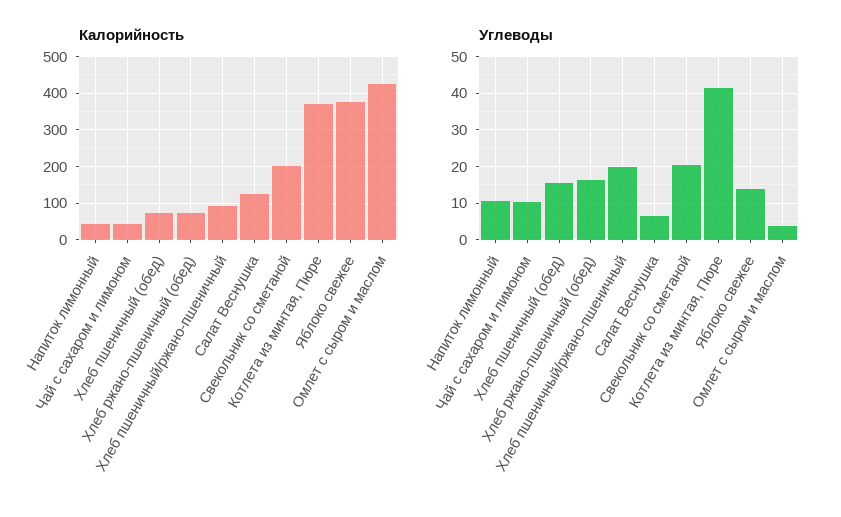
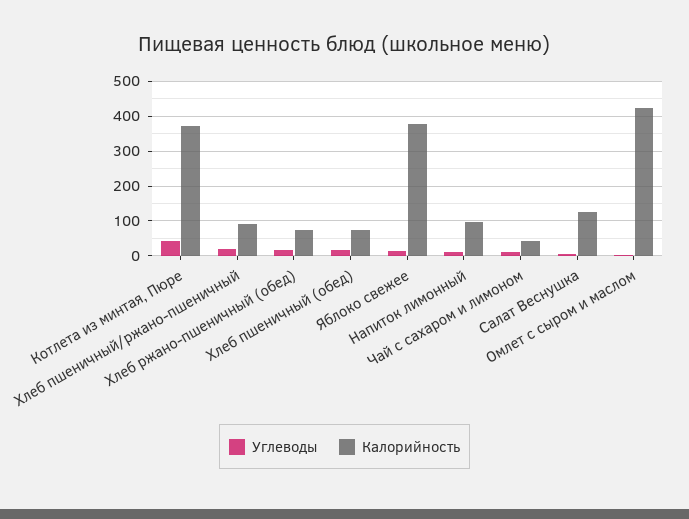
  {
    "Калорийность": {
-     "Напиток лимонный": 40,
+     "Напиток лимонный": 100,
      "Чай с сахаром и лимоном": 40,
      "Хлеб пшеничный (обед)": 80,
      "Хлеб ржано-пшеничный (обед)": 80,
      "Хлеб пшеничный/ржано-пшеничный": 100,
      "Салат Веснушка": 120,
-     "Свекольник со сметаной": 200,
      "Котлета из минтая, Пюре": 380,
      "Яблоко свежее": 380,
      "Омлет с сыром и маслом": 420
    },
    "Углеводы": {
      "Напиток лимонный": 10,
      "Чай с сахаром и лимоном": 10,
      "Хлеб пшеничный (обед)": 16,
      "Хлеб ржано-пшеничный (обед)": 16,
      "Хлеб пшеничный/ржано-пшеничный": 20,
      "Салат Веснушка": 6,
-     "Свекольник со сметаной": 20,
      "Котлета из минтая, Пюре": 42,
      "Яблоко свежее": 14,
      "Омлет с сыром и маслом": 4
    }
  }

